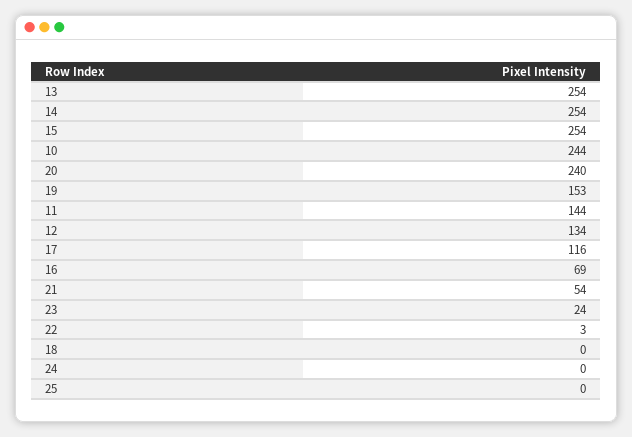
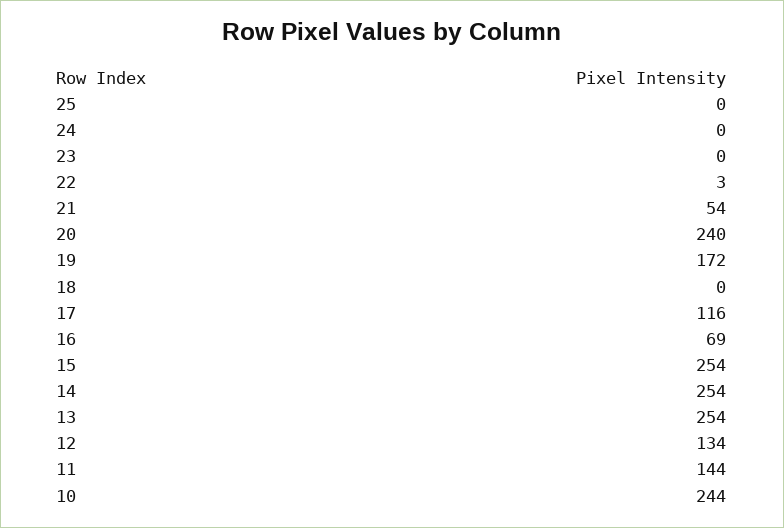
  {
    "13": 254,
    "14": 254,
    "15": 254,
    "10": 244,
    "20": 240,
-   "19": 153,
+   "19": 172,
    "11": 144,
    "12": 134,
    "17": 116,
    "16": 69,
    "21": 54,
-   "23": 24,
+   "23": 0,
    "22": 3,
    "18": 0,
    "24": 0,
    "25": 0
  }

